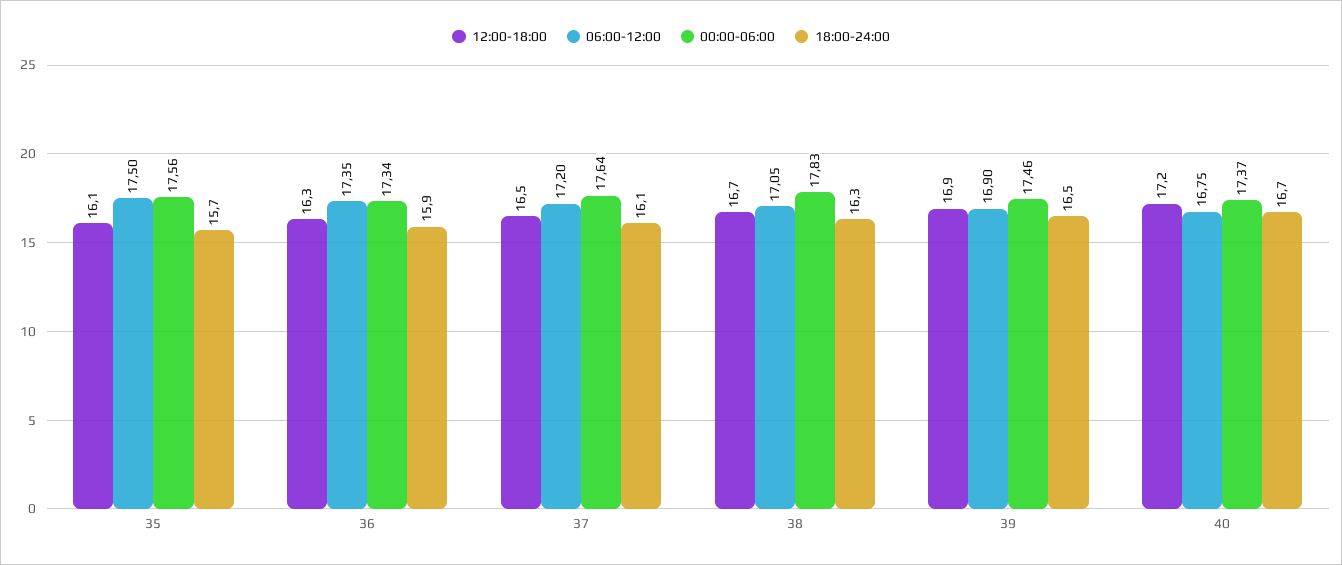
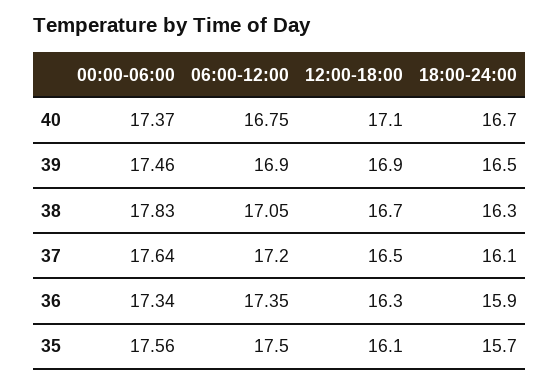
  {
    "12:00-18:00": {
      "35": 16.1,
      "36": 16.3,
      "37": 16.5,
      "38": 16.7,
      "39": 16.9,
-     "40": 17.2
+     "40": 17.1
    },
    "06:00-12:00": {
      "35": 17.5,
      "36": 17.35,
      "37": 17.2,
      "38": 17.05,
      "39": 16.9,
      "40": 16.75
    },
    "00:00-06:00": {
      "35": 17.56,
      "36": 17.34,
      "37": 17.64,
      "38": 17.83,
      "39": 17.46,
      "40": 17.37
    },
    "18:00-24:00": {
      "35": 15.7,
      "36": 15.9,
      "37": 16.1,
      "38": 16.3,
      "39": 16.5,
      "40": 16.7
    }
  }

